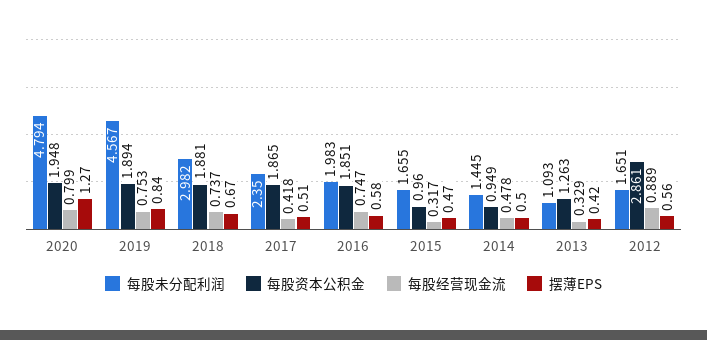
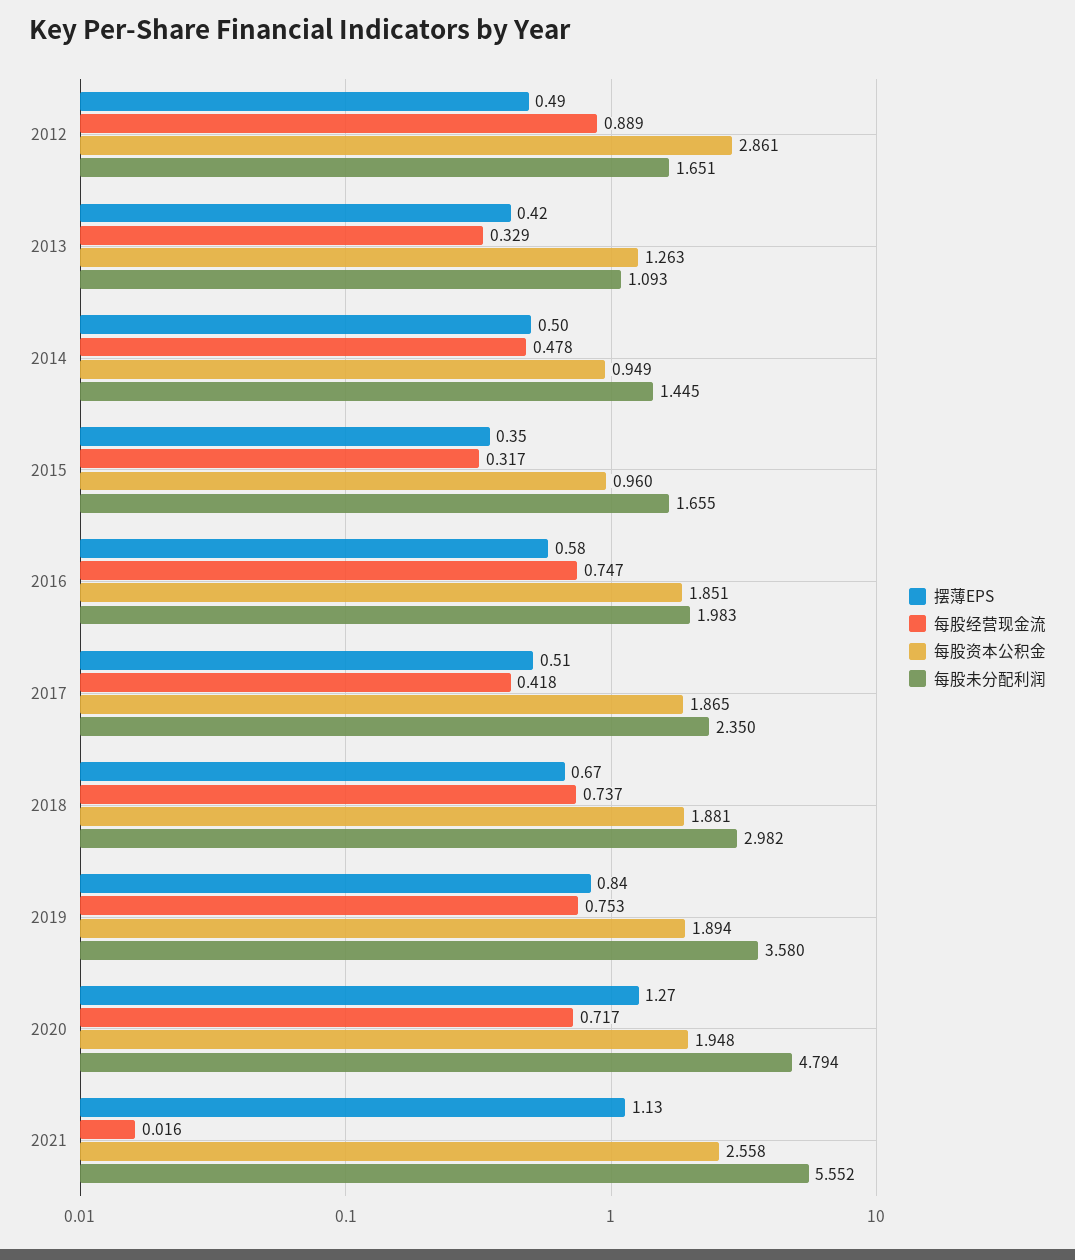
  {
    "每股未分配利润": {
      "2020": 4.794,
-     "2019": 4.567,
+     "2019": 3.58,
      "2018": 2.982,
      "2017": 2.35,
      "2016": 1.983,
      "2015": 1.655,
      "2014": 1.445,
      "2013": 1.093,
-     "2012": 1.651
+     "2012": 1.651,
+     "2021": 5.552
    },
    "每股资本公积金": {
      "2020": 1.948,
      "2019": 1.894,
      "2018": 1.881,
      "2017": 1.865,
      "2016": 1.851,
      "2015": 0.96,
      "2014": 0.949,
      "2013": 1.263,
-     "2012": 2.861
+     "2012": 2.861,
+     "2021": 2.558
    },
    "每股经营现金流": {
-     "2020": 0.799,
+     "2020": 0.717,
      "2019": 0.753,
      "2018": 0.737,
      "2017": 0.418,
      "2016": 0.747,
      "2015": 0.317,
      "2014": 0.478,
      "2013": 0.329,
-     "2012": 0.889
+     "2012": 0.889,
+     "2021": 0.016
    },
    "摆薄EPS": {
      "2020": 1.27,
      "2019": 0.84,
      "2018": 0.67,
      "2017": 0.51,
      "2016": 0.58,
-     "2015": 0.47,
+     "2015": 0.35,
      "2014": 0.5,
      "2013": 0.42,
-     "2012": 0.56
+     "2012": 0.49,
+     "2021": 1.13
    }
  }

